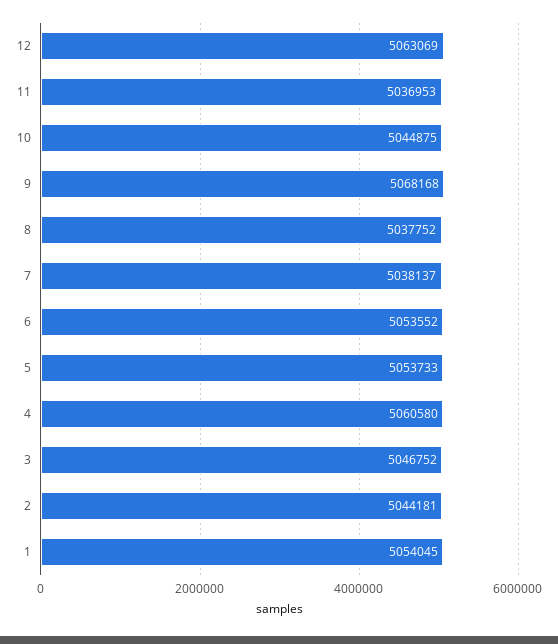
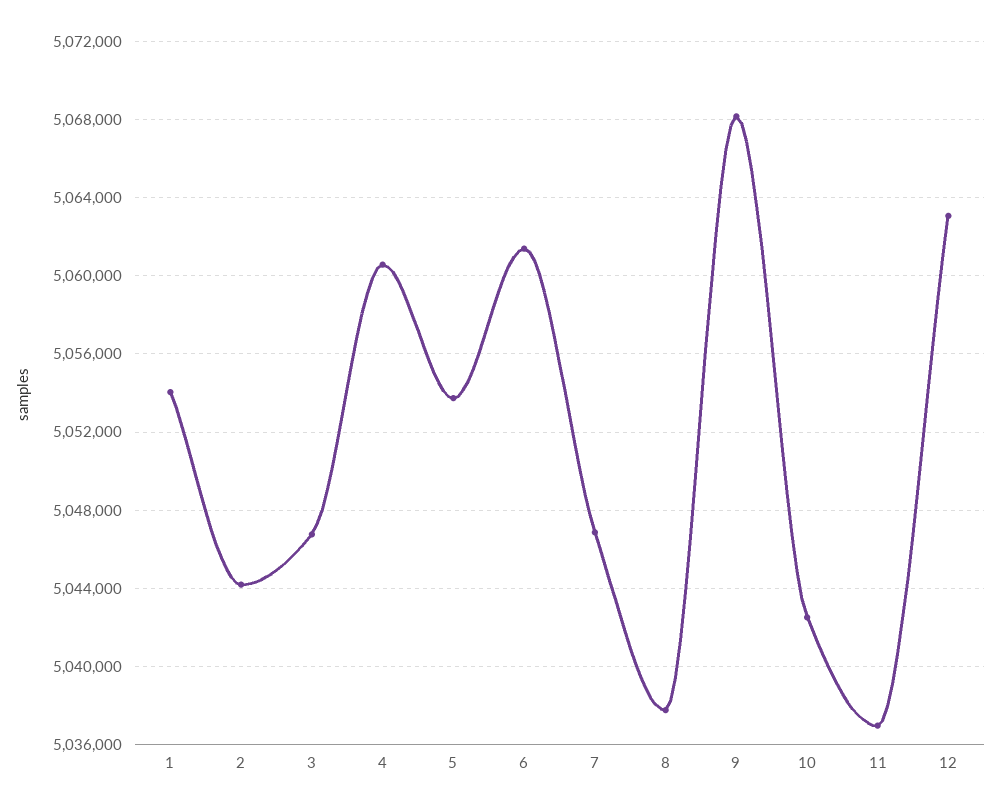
  {
    "12": 5063069,
    "11": 5036953,
-   "10": 5044875,
+   "10": 5042500,
    "9": 5068168,
    "8": 5037752,
-   "7": 5038137,
+   "7": 5047000,
-   "6": 5053552,
+   "6": 5061500,
    "5": 5053733,
    "4": 5060580,
    "3": 5046752,
    "2": 5044181,
    "1": 5054045
  }

